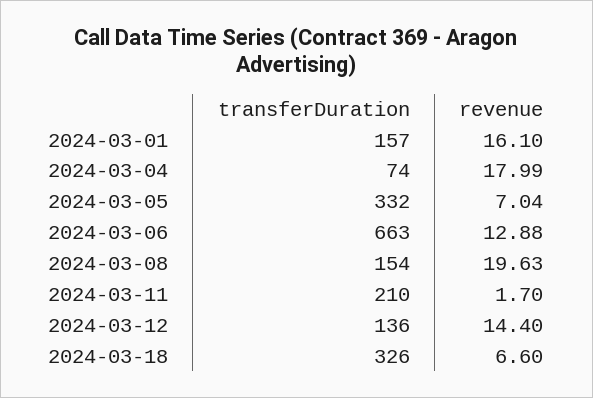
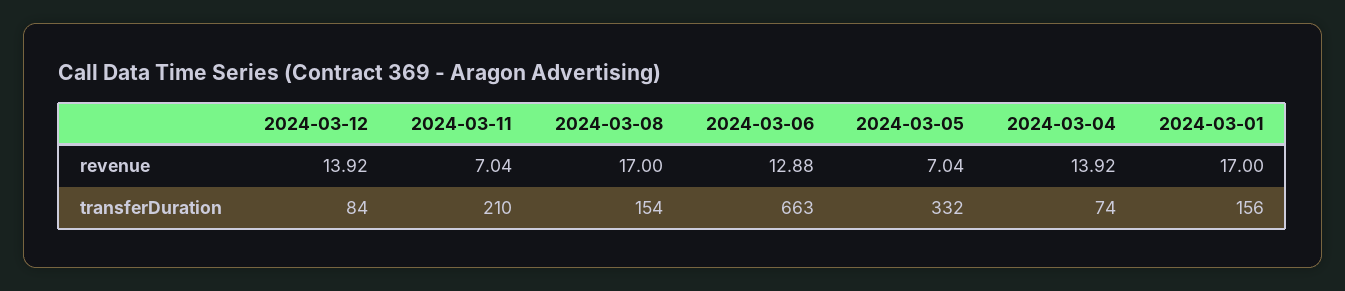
  {
    "transferDuration": {
-     "2024-03-01": 157,
+     "2024-03-01": 156,
      "2024-03-04": 74,
      "2024-03-05": 332,
      "2024-03-06": 663,
      "2024-03-08": 154,
      "2024-03-11": 210,
-     "2024-03-12": 136,
+     "2024-03-12": 84
-     "2024-03-18": 326
    },
    "revenue": {
-     "2024-03-01": 16.1,
+     "2024-03-01": 17,
-     "2024-03-04": 17.99,
+     "2024-03-04": 13.92,
      "2024-03-05": 7.04,
      "2024-03-06": 12.88,
-     "2024-03-08": 19.63,
+     "2024-03-08": 17,
-     "2024-03-11": 1.7,
+     "2024-03-11": 7.04,
-     "2024-03-12": 14.4,
+     "2024-03-12": 13.92
-     "2024-03-18": 6.6
    }
  }

